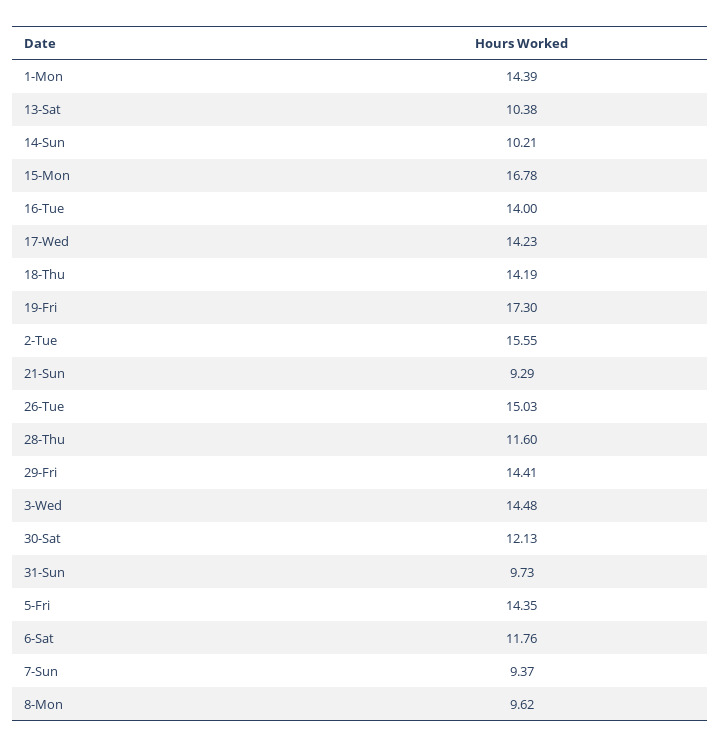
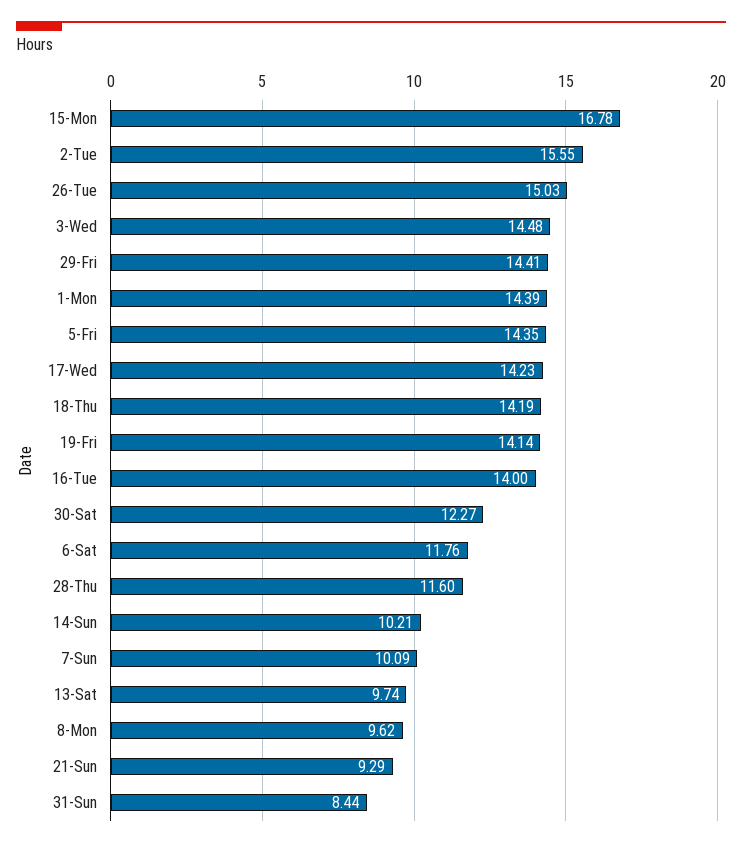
  {
    "1-Mon": 14.39,
-   "13-Sat": 10.38,
+   "13-Sat": 9.74,
    "14-Sun": 10.21,
    "15-Mon": 16.78,
    "16-Tue": 14,
    "17-Wed": 14.23,
    "18-Thu": 14.19,
-   "19-Fri": 17.3,
+   "19-Fri": 14.14,
    "2-Tue": 15.55,
    "21-Sun": 9.29,
    "26-Tue": 15.03,
    "28-Thu": 11.6,
    "29-Fri": 14.41,
    "3-Wed": 14.48,
-   "30-Sat": 12.13,
+   "30-Sat": 12.27,
-   "31-Sun": 9.73,
+   "31-Sun": 8.44,
    "5-Fri": 14.35,
    "6-Sat": 11.76,
-   "7-Sun": 9.37,
+   "7-Sun": 10.09,
    "8-Mon": 9.62
  }

